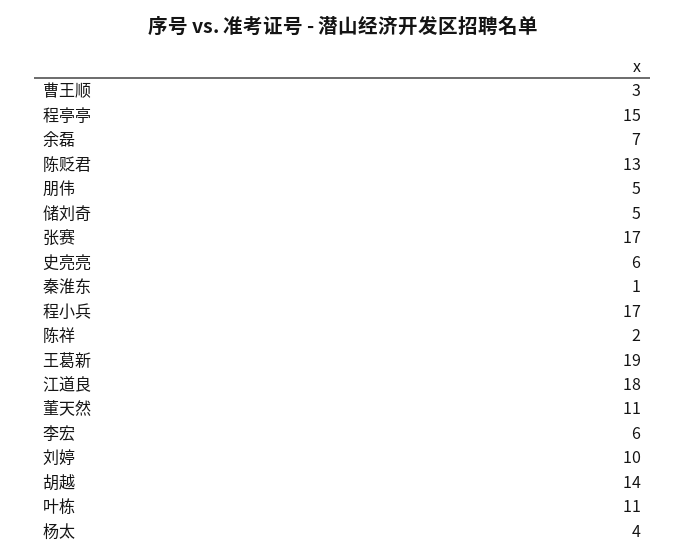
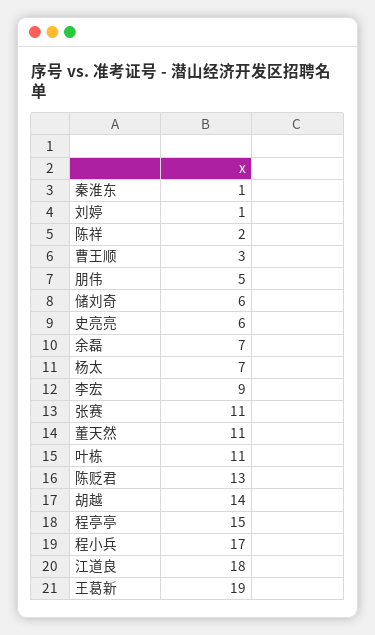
  {
    "曹王顺": 3,
    "程亭亭": 15,
    "余磊": 7,
    "陈贬君": 13,
    "朋伟": 5,
-   "储刘奇": 5,
+   "储刘奇": 6,
-   "张赛": 17,
+   "张赛": 11,
    "史亮亮": 6,
    "秦淮东": 1,
    "程小兵": 17,
    "陈祥": 2,
    "王葛新": 19,
    "江道良": 18,
    "董天然": 11,
-   "李宏": 6,
+   "李宏": 9,
-   "刘婷": 10,
+   "刘婷": 1,
    "胡越": 14,
    "叶栋": 11,
-   "杨太": 4
+   "杨太": 7
  }

